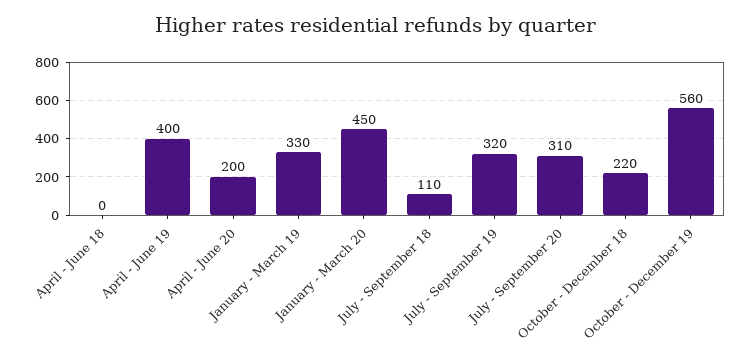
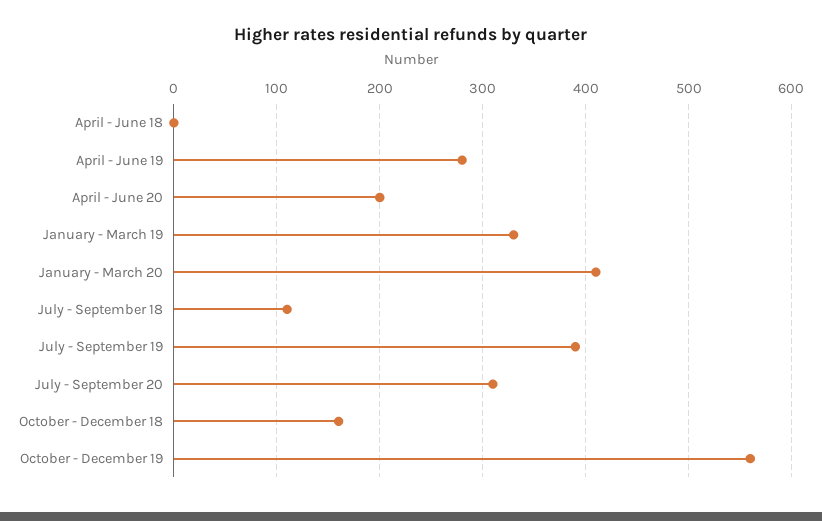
  {
    "April - June 18": 0,
-   "April - June 19": 400,
+   "April - June 19": 280,
    "April - June 20": 200,
    "January - March 19": 330,
-   "January - March 20": 450,
+   "January - March 20": 410,
    "July - September 18": 110,
-   "July - September 19": 320,
+   "July - September 19": 390,
    "July - September 20": 310,
-   "October - December 18": 220,
+   "October - December 18": 160,
    "October - December 19": 560
  }

